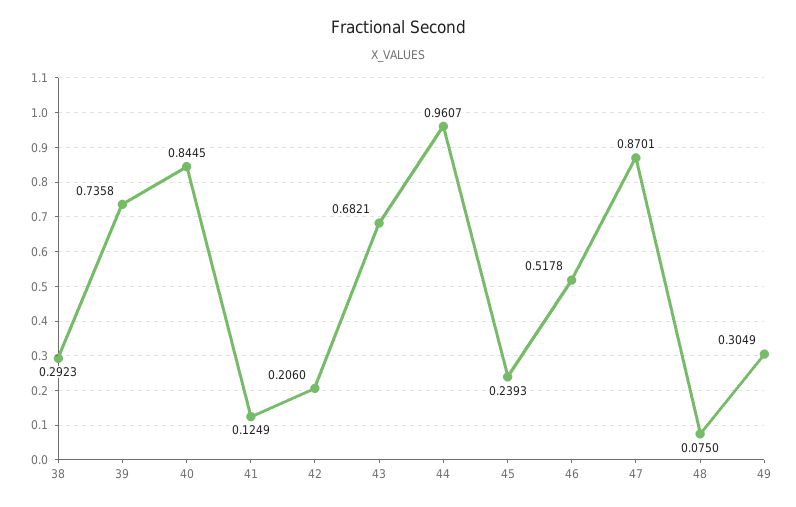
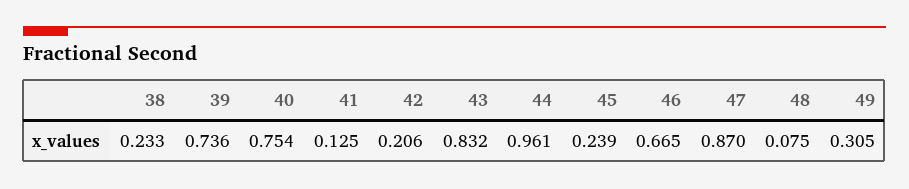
  {
-   "38": 0.2923,
+   "38": 0.233,
    "39": 0.7358,
-   "40": 0.8445,
+   "40": 0.754,
    "41": 0.1249,
    "42": 0.206,
-   "43": 0.6821,
+   "43": 0.832,
    "44": 0.9607,
    "45": 0.2393,
-   "46": 0.5178,
+   "46": 0.665,
    "47": 0.8701,
    "48": 0.075,
    "49": 0.3049
  }

